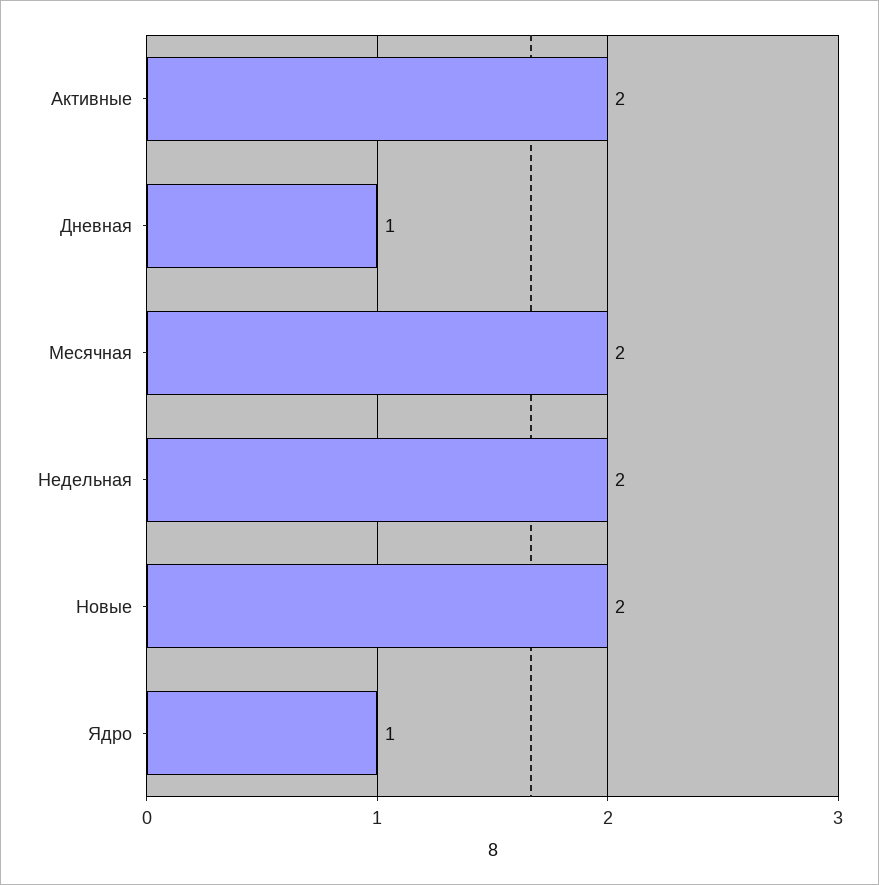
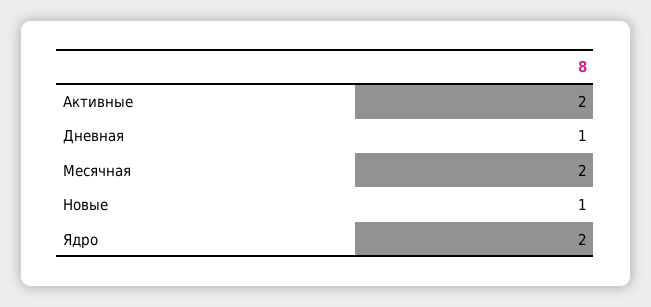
  {
    "Активные": 2,
    "Дневная": 1,
    "Месячная": 2,
-   "Недельная": 2,
-   "Новые": 2,
+   "Новые": 1,
-   "Ядро": 1
+   "Ядро": 2
  }

